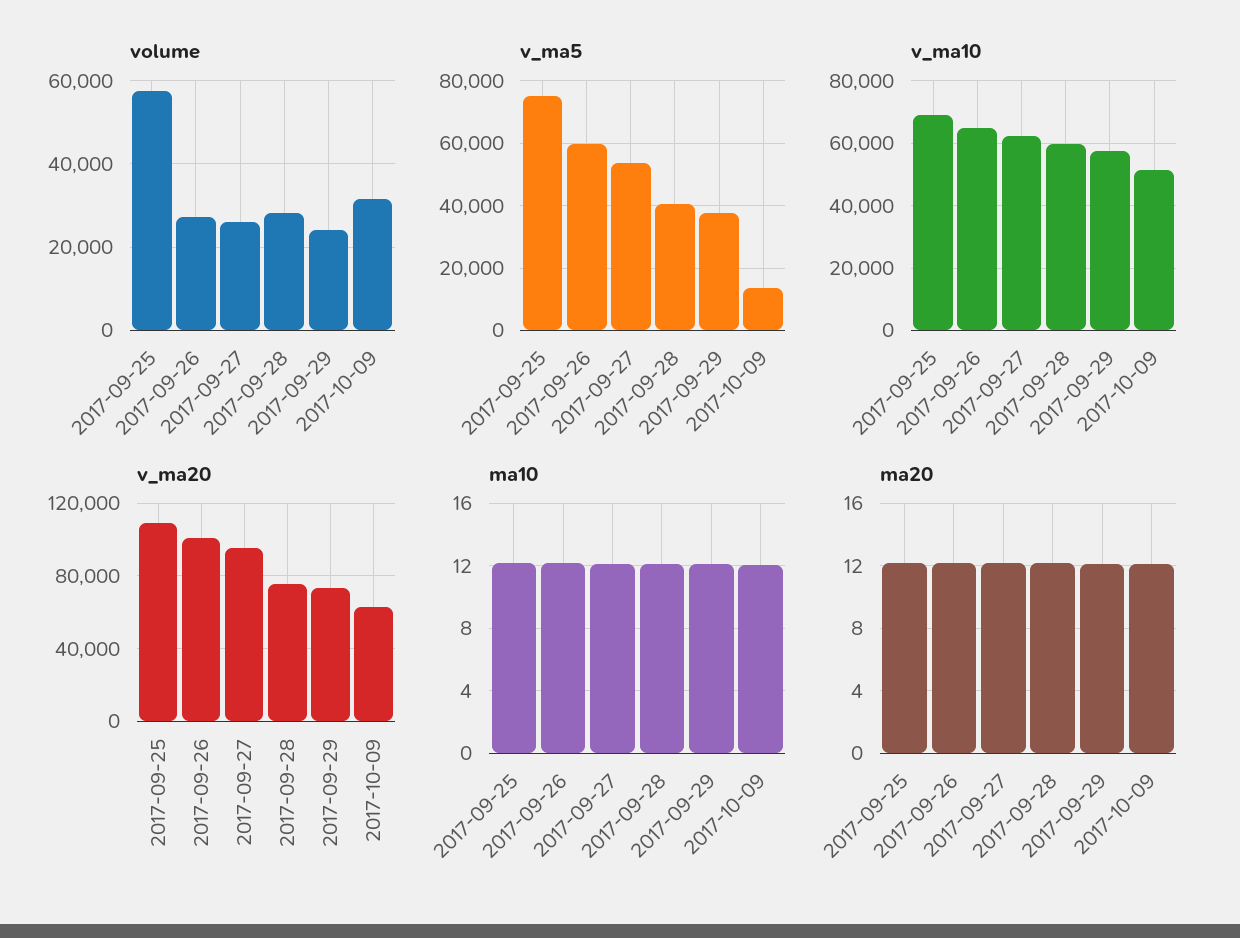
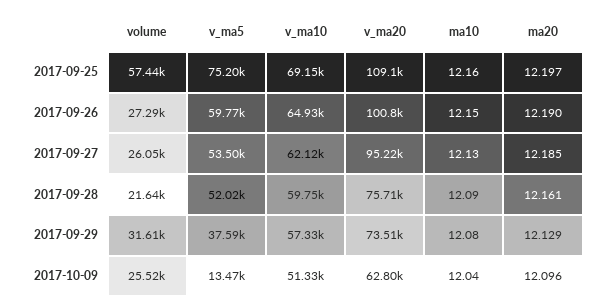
  {
    "volume": {
      "2017-09-25": 57440,
      "2017-09-26": 27290,
      "2017-09-27": 26050,
-     "2017-09-28": 28000,
+     "2017-09-28": 21640,
-     "2017-09-29": 24000,
+     "2017-09-29": 31610,
-     "2017-10-09": 32000
+     "2017-10-09": 25520
    },
    "v_ma5": {
      "2017-09-25": 75200,
      "2017-09-26": 59770,
      "2017-09-27": 53500,
-     "2017-09-28": 40000,
+     "2017-09-28": 52020,
      "2017-09-29": 37590,
      "2017-10-09": 13470
    },
    "v_ma10": {
      "2017-09-25": 69150,
      "2017-09-26": 64930,
      "2017-09-27": 62120,
      "2017-09-28": 59750,
      "2017-09-29": 57330,
      "2017-10-09": 51330
    },
    "v_ma20": {
      "2017-09-25": 109100,
      "2017-09-26": 100800,
      "2017-09-27": 95220,
      "2017-09-28": 75710,
      "2017-09-29": 73510,
      "2017-10-09": 62800
    },
    "ma10": {
      "2017-09-25": 12.16,
      "2017-09-26": 12.15,
      "2017-09-27": 12.13,
      "2017-09-28": 12.09,
      "2017-09-29": 12.08,
      "2017-10-09": 12.04
    },
    "ma20": {
      "2017-09-25": 12.197,
      "2017-09-26": 12.19,
      "2017-09-27": 12.185,
      "2017-09-28": 12.161,
      "2017-09-29": 12.129,
      "2017-10-09": 12.096
    }
  }

